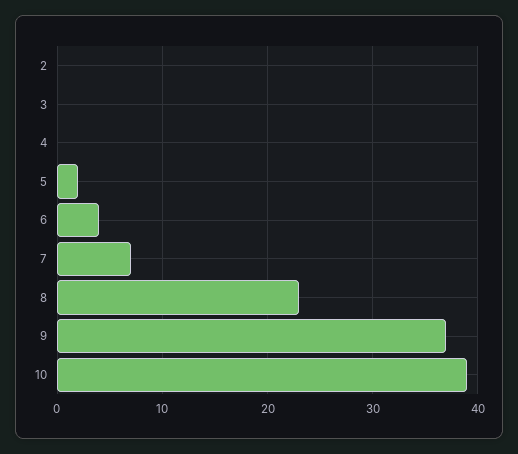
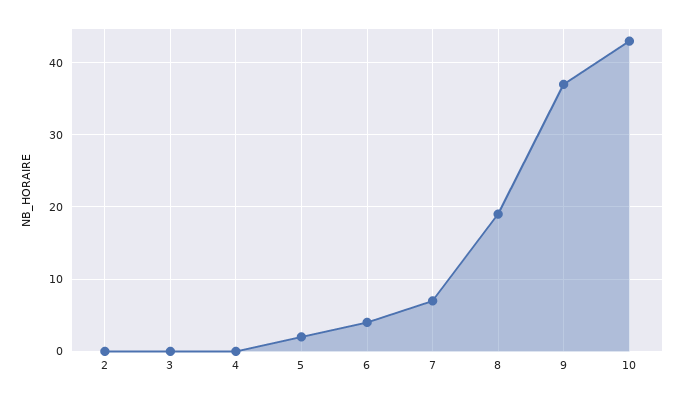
  {
    "2": 0,
    "3": 0,
    "4": 0,
    "5": 2,
    "6": 4,
    "7": 7,
-   "8": 23,
+   "8": 19,
    "9": 37,
-   "10": 39
+   "10": 43
  }

